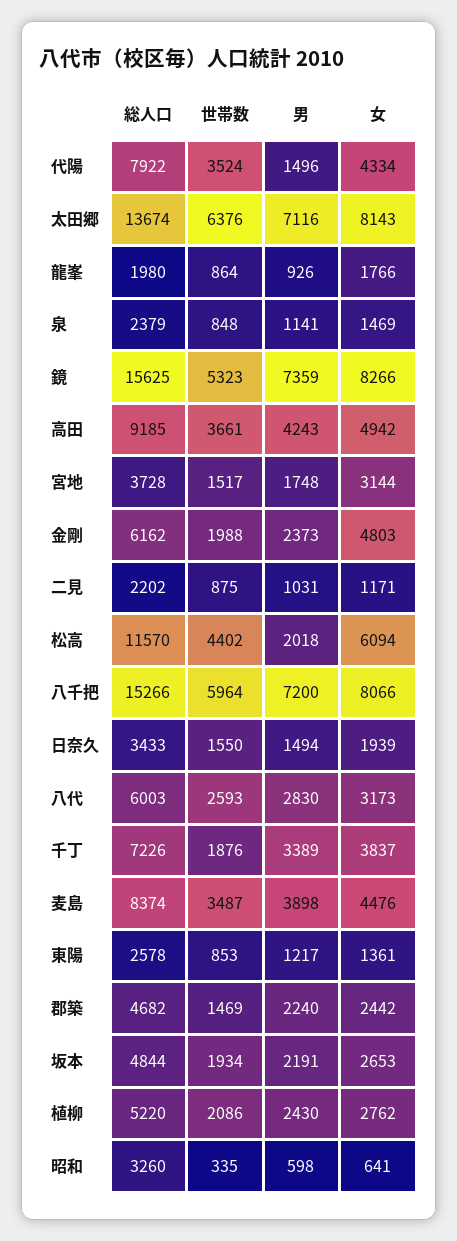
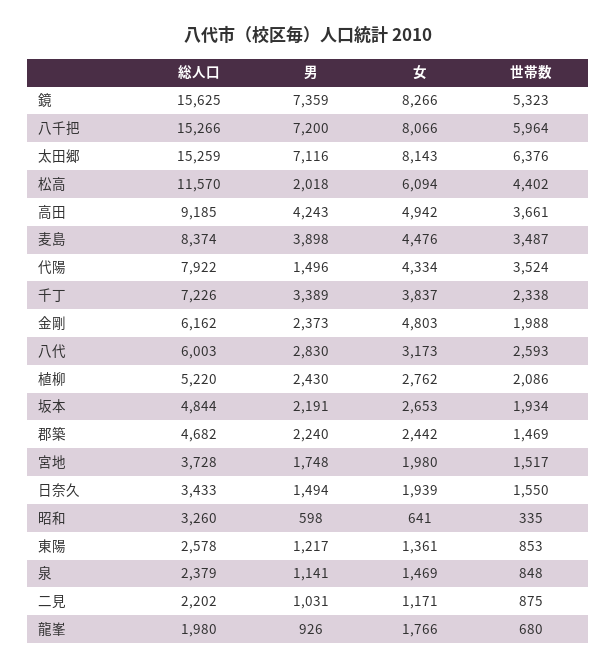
  {
    "総人口": {
      "代陽": 7922,
-     "太田郷": 13674,
+     "太田郷": 15259,
      "龍峯": 1980,
      "泉": 2379,
      "鏡": 15625,
      "高田": 9185,
      "宮地": 3728,
      "金剛": 6162,
      "二見": 2202,
      "松高": 11570,
      "八千把": 15266,
      "日奈久": 3433,
      "八代": 6003,
      "千丁": 7226,
      "麦島": 8374,
      "東陽": 2578,
      "郡築": 4682,
      "坂本": 4844,
      "植柳": 5220,
      "昭和": 3260
    },
    "世帯数": {
      "代陽": 3524,
      "太田郷": 6376,
-     "龍峯": 864,
+     "龍峯": 680,
      "泉": 848,
      "鏡": 5323,
      "高田": 3661,
      "宮地": 1517,
      "金剛": 1988,
      "二見": 875,
      "松高": 4402,
      "八千把": 5964,
      "日奈久": 1550,
      "八代": 2593,
-     "千丁": 1876,
+     "千丁": 2338,
      "麦島": 3487,
      "東陽": 853,
      "郡築": 1469,
      "坂本": 1934,
      "植柳": 2086,
      "昭和": 335
    },
    "男": {
      "代陽": 1496,
      "太田郷": 7116,
      "龍峯": 926,
      "泉": 1141,
      "鏡": 7359,
      "高田": 4243,
      "宮地": 1748,
      "金剛": 2373,
      "二見": 1031,
      "松高": 2018,
      "八千把": 7200,
      "日奈久": 1494,
      "八代": 2830,
      "千丁": 3389,
      "麦島": 3898,
      "東陽": 1217,
      "郡築": 2240,
      "坂本": 2191,
      "植柳": 2430,
      "昭和": 598
    },
    "女": {
      "代陽": 4334,
      "太田郷": 8143,
      "龍峯": 1766,
      "泉": 1469,
      "鏡": 8266,
      "高田": 4942,
-     "宮地": 3144,
+     "宮地": 1980,
      "金剛": 4803,
      "二見": 1171,
      "松高": 6094,
      "八千把": 8066,
      "日奈久": 1939,
      "八代": 3173,
      "千丁": 3837,
      "麦島": 4476,
      "東陽": 1361,
      "郡築": 2442,
      "坂本": 2653,
      "植柳": 2762,
      "昭和": 641
    }
  }

